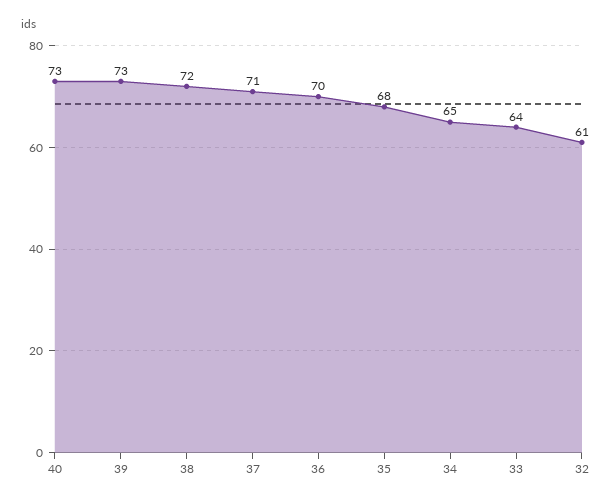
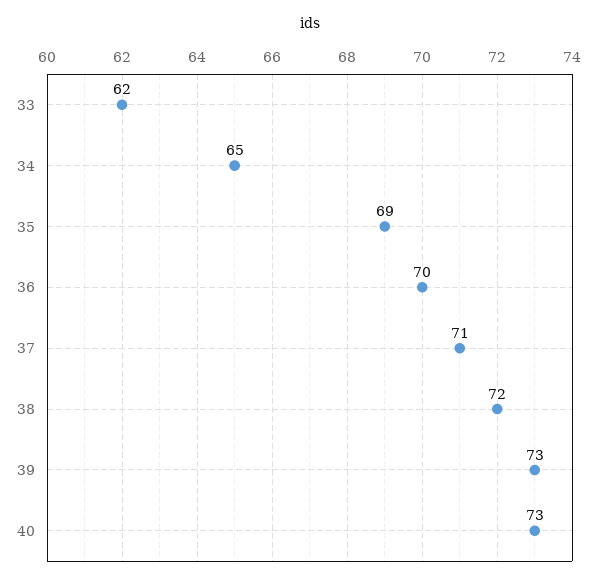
  {
    "40": 73,
    "39": 73,
    "38": 72,
    "37": 71,
    "36": 70,
-   "35": 68,
+   "35": 69,
    "34": 65,
-   "33": 64,
+   "33": 62
-   "32": 61
  }

